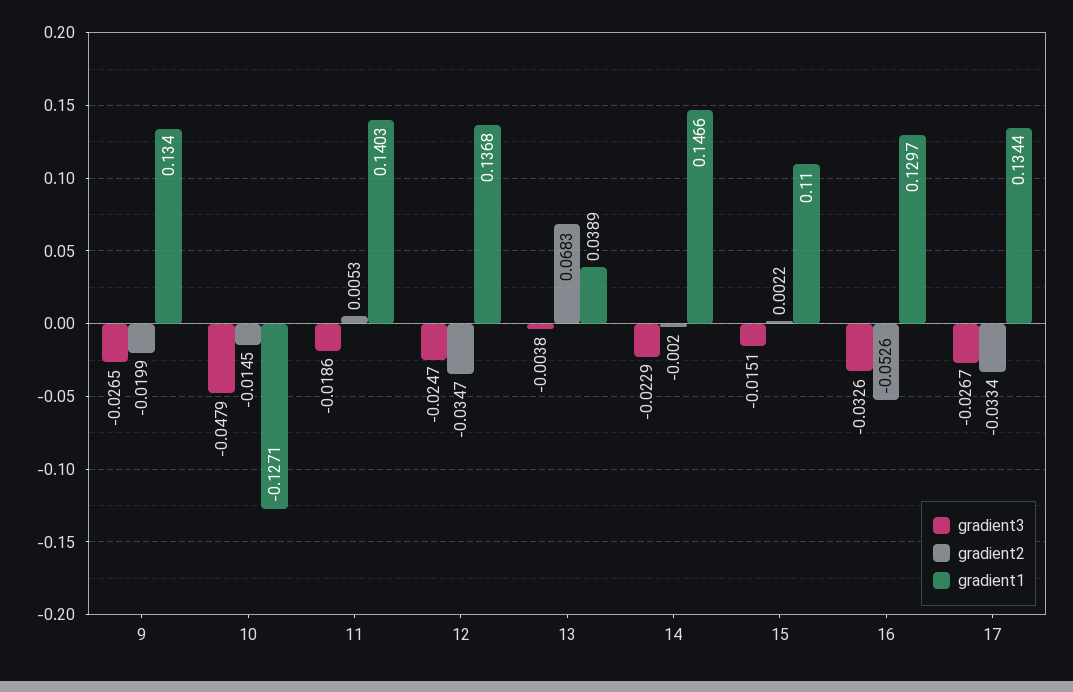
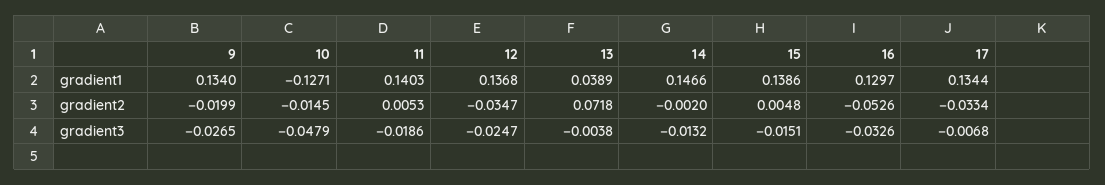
  {
    "gradient3": {
      "9": -0.0265,
      "10": -0.0479,
      "11": -0.0186,
      "12": -0.0247,
      "13": -0.0038,
-     "14": -0.0229,
+     "14": -0.0132,
      "15": -0.0151,
      "16": -0.0326,
-     "17": -0.0267
+     "17": -0.0068
    },
    "gradient2": {
      "9": -0.0199,
      "10": -0.0145,
      "11": 0.0053,
      "12": -0.0347,
-     "13": 0.0683,
+     "13": 0.0718,
      "14": -0.002,
-     "15": 0.0022,
+     "15": 0.0048,
      "16": -0.0526,
      "17": -0.0334
    },
    "gradient1": {
      "9": 0.134,
      "10": -0.1271,
      "11": 0.1403,
      "12": 0.1368,
      "13": 0.0389,
      "14": 0.1466,
-     "15": 0.11,
+     "15": 0.1386,
      "16": 0.1297,
      "17": 0.1344
    }
  }

